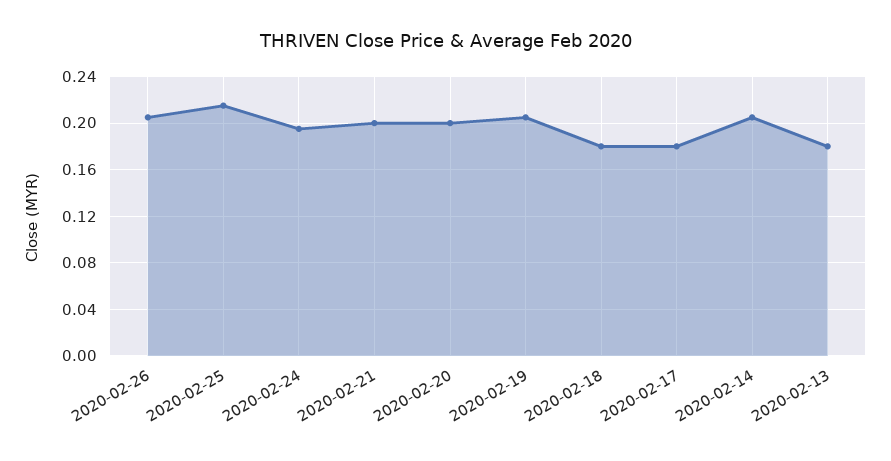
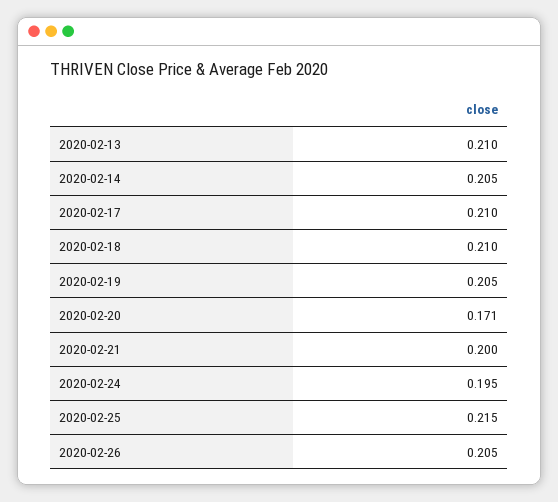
  {
    "2020-02-26": 0.205,
    "2020-02-25": 0.215,
    "2020-02-24": 0.195,
    "2020-02-21": 0.2,
-   "2020-02-20": 0.2,
+   "2020-02-20": 0.171,
    "2020-02-19": 0.205,
-   "2020-02-18": 0.18,
+   "2020-02-18": 0.21,
-   "2020-02-17": 0.18,
+   "2020-02-17": 0.21,
    "2020-02-14": 0.205,
-   "2020-02-13": 0.18
+   "2020-02-13": 0.21
  }

